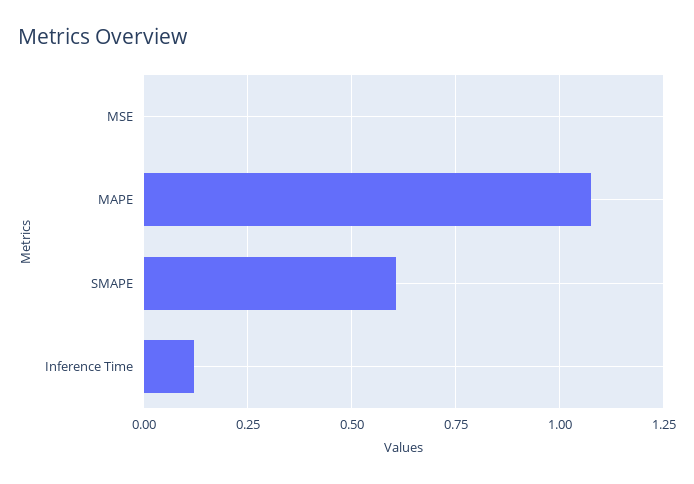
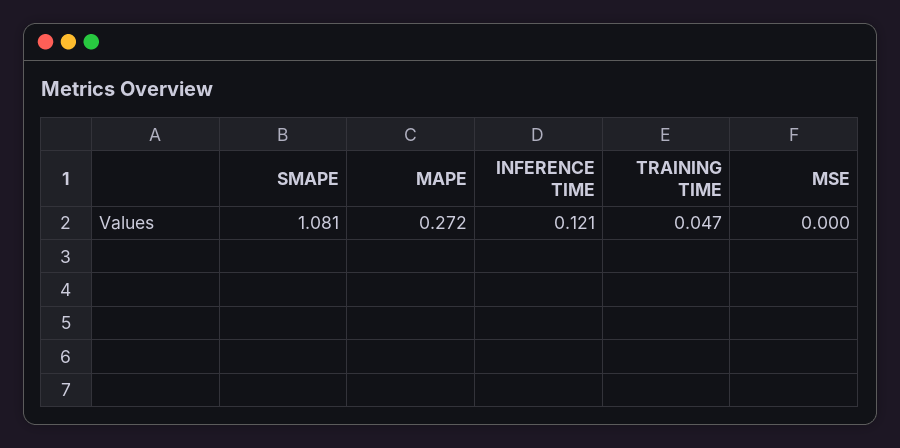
  {
    "MSE": 0,
-   "MAPE": 1.075,
+   "MAPE": 0.272,
-   "SMAPE": 0.6,
+   "SMAPE": 1.081,
-   "Inference Time": 0.121
+   "Inference Time": 0.121,
+   "TRAINING TIME": 0.047
  }

